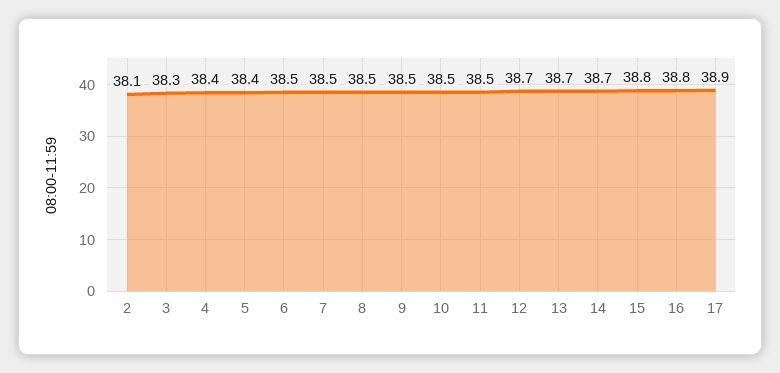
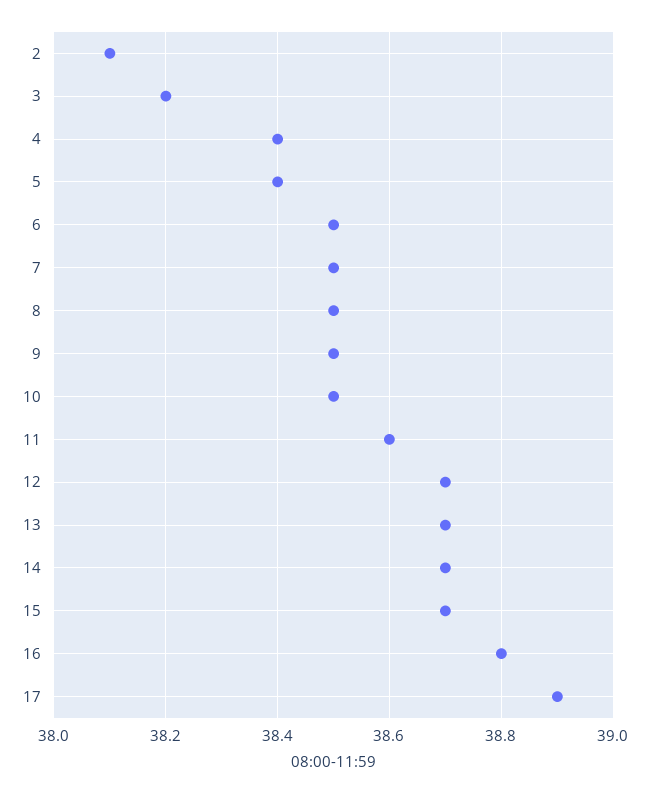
  {
    "2": 38.1,
-   "3": 38.3,
+   "3": 38.2,
    "4": 38.4,
    "5": 38.4,
    "6": 38.5,
    "7": 38.5,
    "8": 38.5,
    "9": 38.5,
    "10": 38.5,
-   "11": 38.5,
+   "11": 38.6,
    "12": 38.7,
    "13": 38.7,
    "14": 38.7,
-   "15": 38.8,
+   "15": 38.7,
    "16": 38.8,
    "17": 38.9
  }

